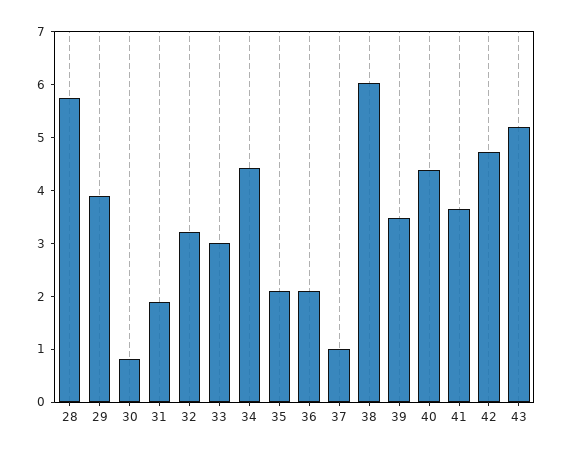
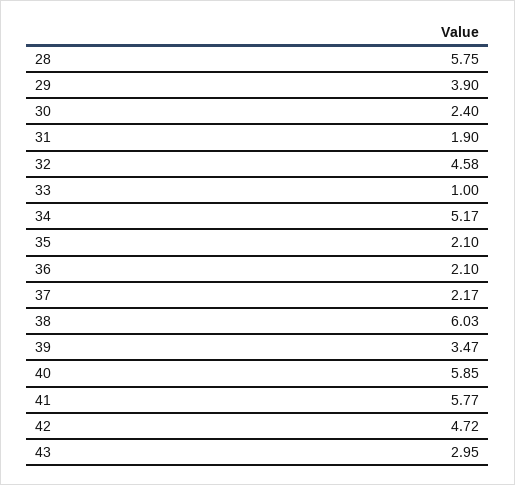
  {
    "28": 5.75,
    "29": 3.9,
-   "30": 0.8,
+   "30": 2.4,
    "31": 1.9,
-   "32": 3.2,
+   "32": 4.58,
-   "33": 3,
+   "33": 1,
-   "34": 4.4,
+   "34": 5.17,
    "35": 2.1,
    "36": 2.1,
-   "37": 1,
+   "37": 2.17,
    "38": 6.03,
    "39": 3.47,
-   "40": 4.4,
+   "40": 5.85,
-   "41": 3.6,
+   "41": 5.77,
    "42": 4.72,
-   "43": 5.2
+   "43": 2.95
  }

